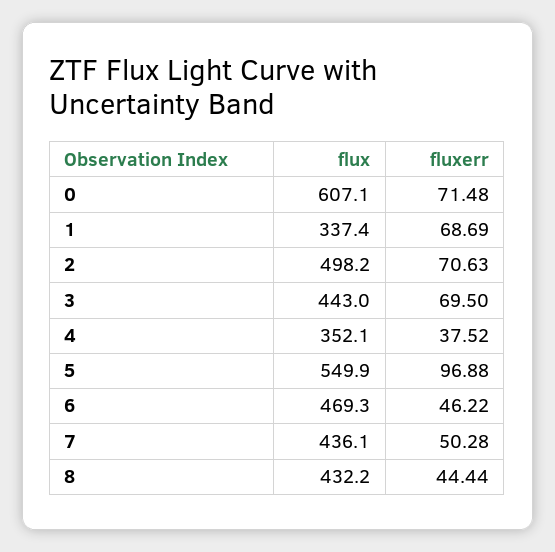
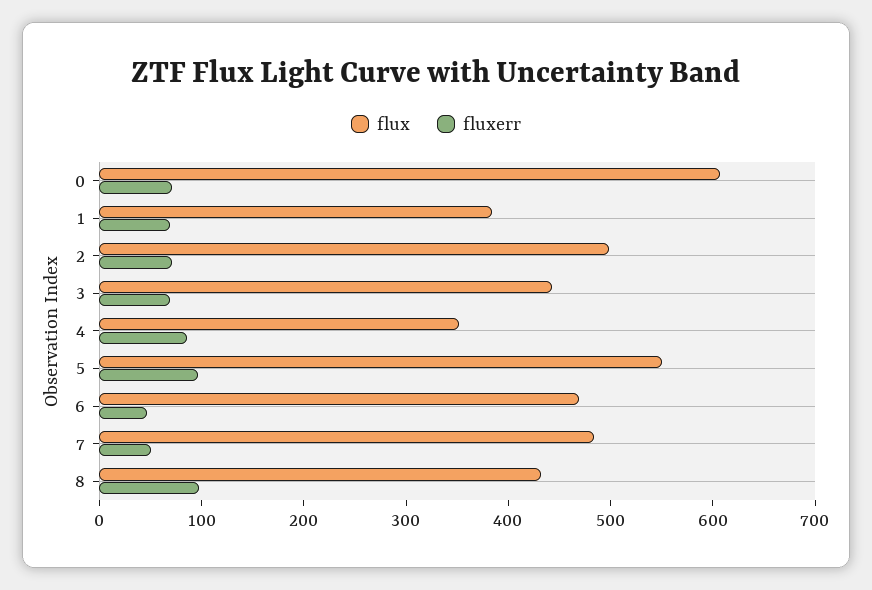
  {
    "flux": {
      "0": 607.1,
-     "1": 337.4,
+     "1": 380,
      "2": 498.2,
      "3": 443,
      "4": 352.1,
      "5": 549.9,
      "6": 469.3,
-     "7": 436.1,
+     "7": 480,
      "8": 432.2
    },
    "fluxerr": {
      "0": 71.48,
      "1": 68.69,
      "2": 70.63,
      "3": 69.5,
-     "4": 37.52,
+     "4": 80,
      "5": 96.88,
      "6": 46.22,
      "7": 50.28,
-     "8": 44.44
+     "8": 100
    }
  }

